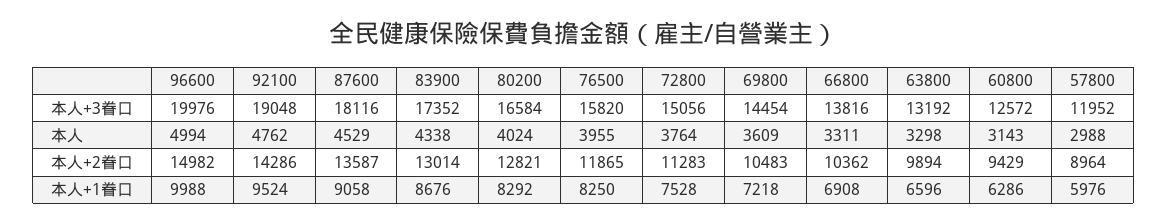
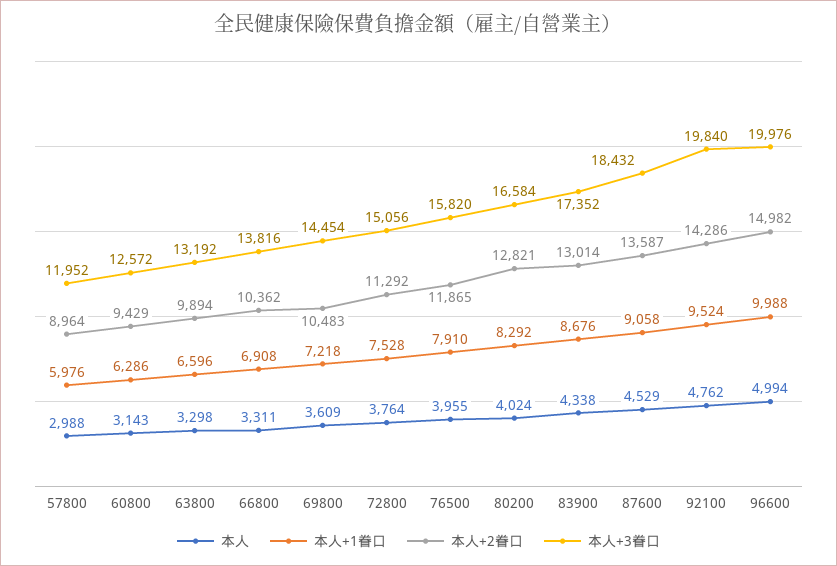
  {
    "本人+3眷口": {
      "96600": 19976,
-     "92100": 19048,
+     "92100": 19840,
-     "87600": 18116,
+     "87600": 18432,
      "83900": 17352,
      "80200": 16584,
      "76500": 15820,
      "72800": 15056,
      "69800": 14454,
      "66800": 13816,
      "63800": 13192,
      "60800": 12572,
      "57800": 11952
    },
    "本人": {
      "96600": 4994,
      "92100": 4762,
      "87600": 4529,
      "83900": 4338,
      "80200": 4024,
      "76500": 3955,
      "72800": 3764,
      "69800": 3609,
      "66800": 3311,
      "63800": 3298,
      "60800": 3143,
      "57800": 2988
    },
    "本人+2眷口": {
      "96600": 14982,
      "92100": 14286,
      "87600": 13587,
      "83900": 13014,
      "80200": 12821,
      "76500": 11865,
-     "72800": 11283,
+     "72800": 11292,
      "69800": 10483,
      "66800": 10362,
      "63800": 9894,
      "60800": 9429,
      "57800": 8964
    },
    "本人+1眷口": {
      "96600": 9988,
      "92100": 9524,
      "87600": 9058,
      "83900": 8676,
      "80200": 8292,
-     "76500": 8250,
+     "76500": 7910,
      "72800": 7528,
      "69800": 7218,
      "66800": 6908,
      "63800": 6596,
      "60800": 6286,
      "57800": 5976
    }
  }

